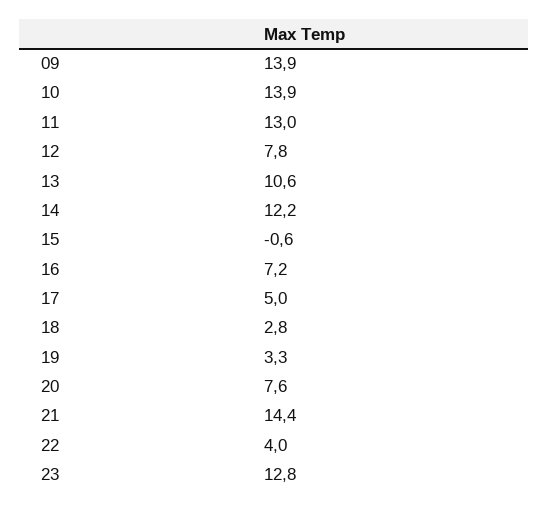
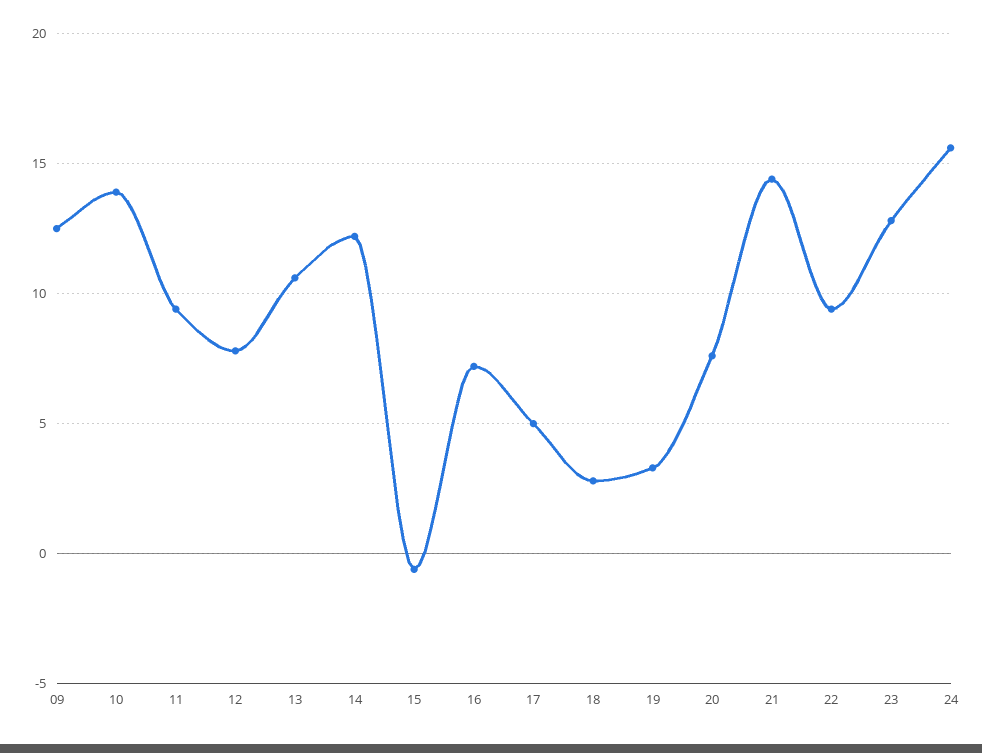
  {
-   "09": 13.9,
+   "09": 12.5,
    "10": 13.9,
-   "11": 13,
+   "11": 9.5,
    "12": 7.8,
    "13": 10.6,
    "14": 12.2,
    "15": -0.6,
    "16": 7.2,
    "17": 5,
    "18": 2.8,
    "19": 3.3,
    "20": 7.6,
    "21": 14.4,
-   "22": 4,
+   "22": 9.5,
-   "23": 12.8
+   "23": 12.8,
+   "24": 15.5
  }

